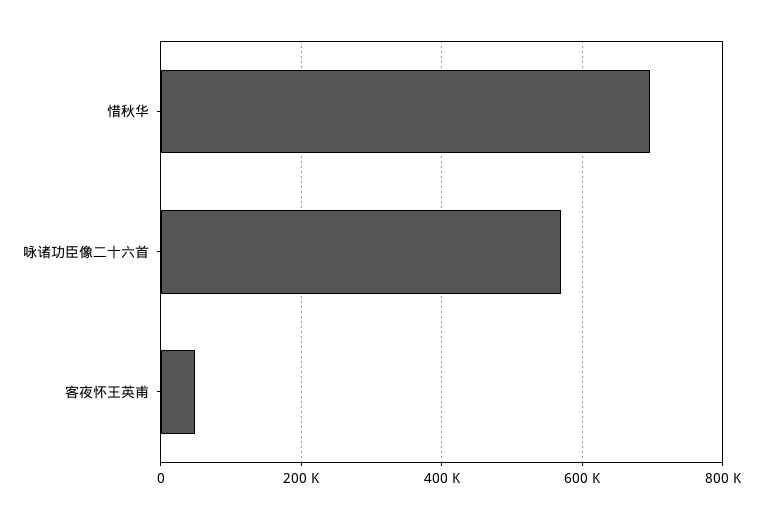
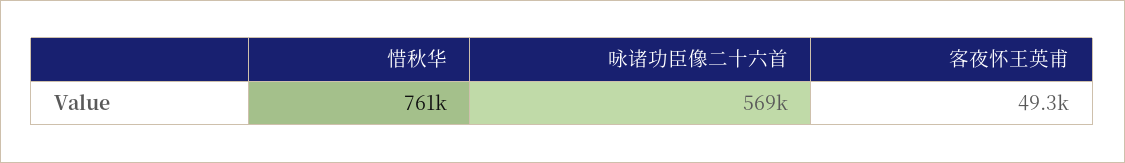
  {
-   "惜秋华": 700000,
+   "惜秋华": 761000,
    "咏诸功臣像二十六首": 569000,
    "客夜怀王英甫": 49300
  }

